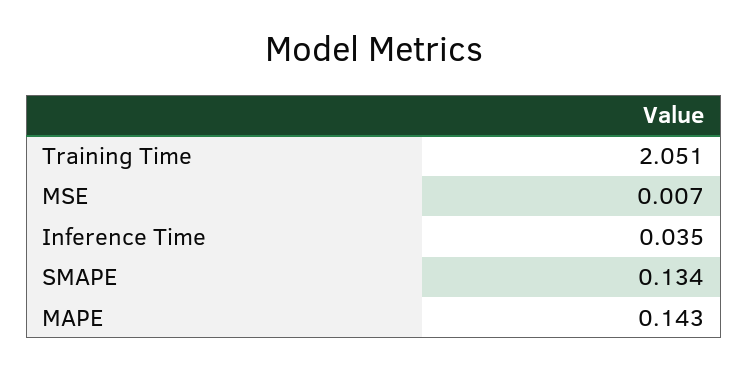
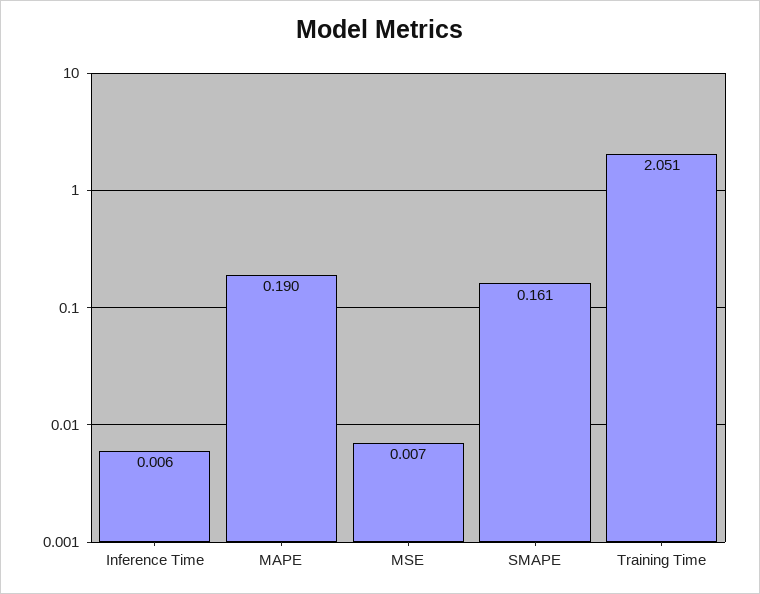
  {
    "Training Time": 2.051,
    "MSE": 0.007,
-   "Inference Time": 0.035,
+   "Inference Time": 0.006,
-   "SMAPE": 0.134,
+   "SMAPE": 0.161,
-   "MAPE": 0.143
+   "MAPE": 0.19
  }

